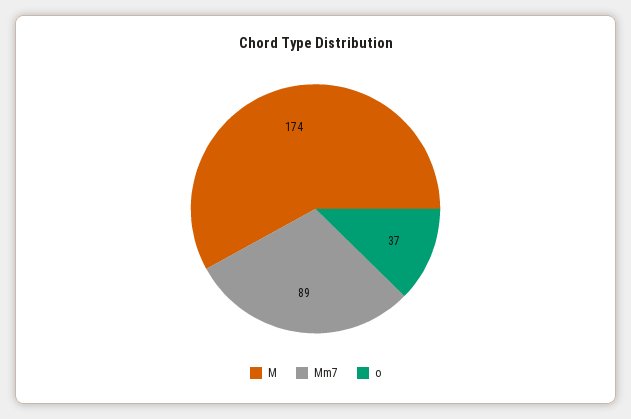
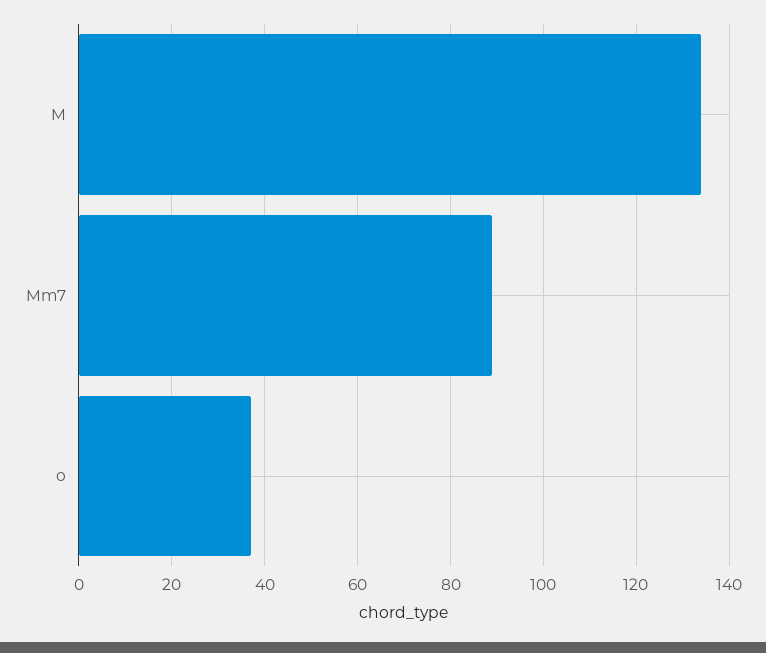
  {
-   "M": 174,
+   "M": 135,
    "Mm7": 89,
    "o": 37
  }

